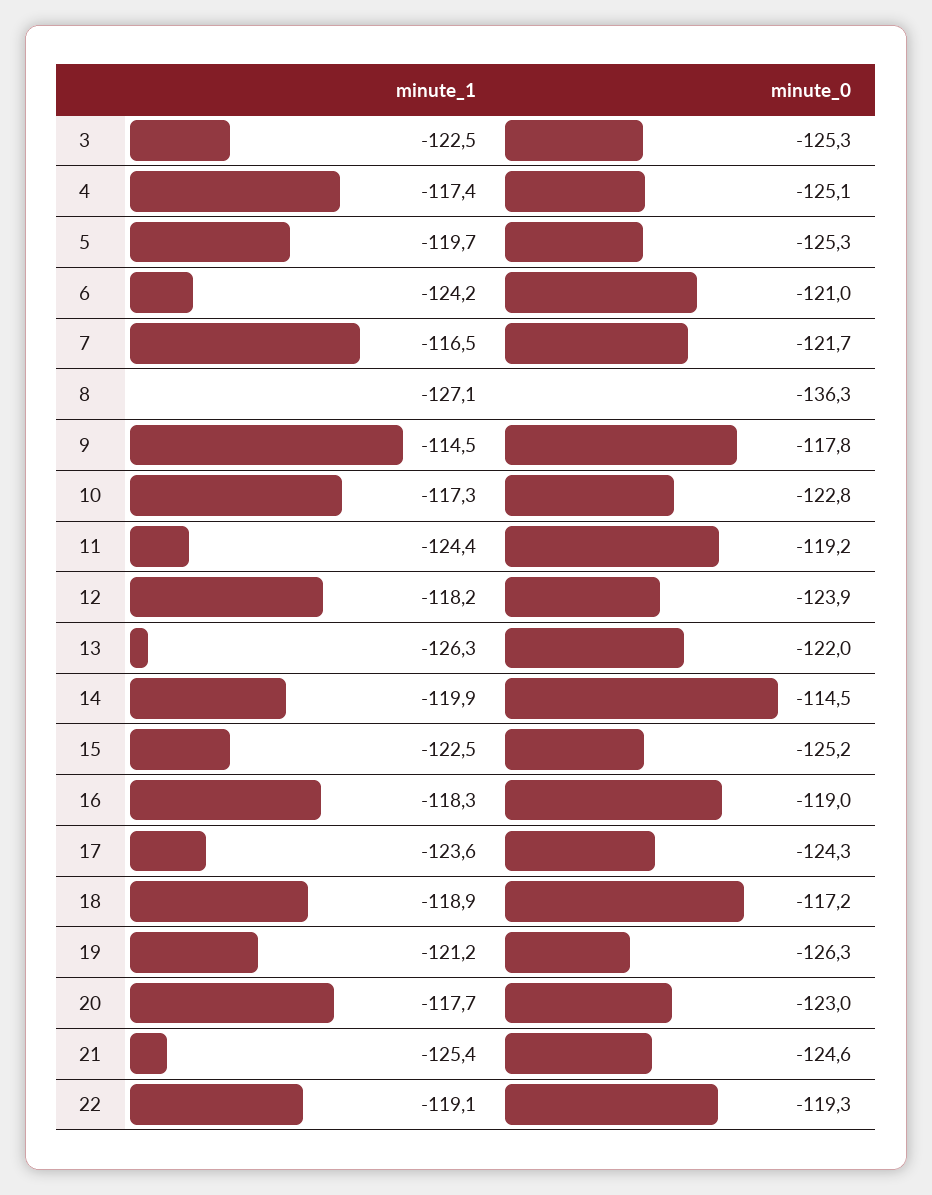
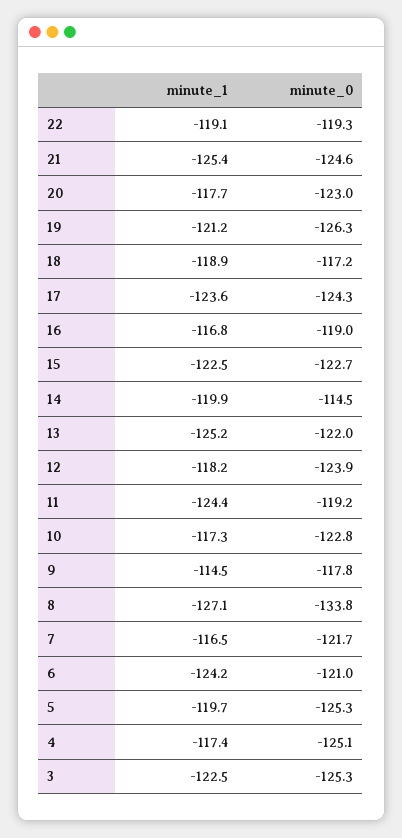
  {
    "minute_1": {
      "3": -122.5,
      "4": -117.4,
      "5": -119.7,
      "6": -124.2,
      "7": -116.5,
      "8": -127.1,
      "9": -114.5,
      "10": -117.3,
      "11": -124.4,
      "12": -118.2,
-     "13": -126.3,
+     "13": -125.2,
      "14": -119.9,
      "15": -122.5,
-     "16": -118.3,
+     "16": -116.8,
      "17": -123.6,
      "18": -118.9,
      "19": -121.2,
      "20": -117.7,
      "21": -125.4,
      "22": -119.1
    },
    "minute_0": {
      "3": -125.3,
      "4": -125.1,
      "5": -125.3,
      "6": -121,
      "7": -121.7,
-     "8": -136.3,
+     "8": -133.8,
      "9": -117.8,
      "10": -122.8,
      "11": -119.2,
      "12": -123.9,
      "13": -122,
      "14": -114.5,
-     "15": -125.2,
+     "15": -122.7,
      "16": -119,
      "17": -124.3,
      "18": -117.2,
      "19": -126.3,
      "20": -123,
      "21": -124.6,
      "22": -119.3
    }
  }

